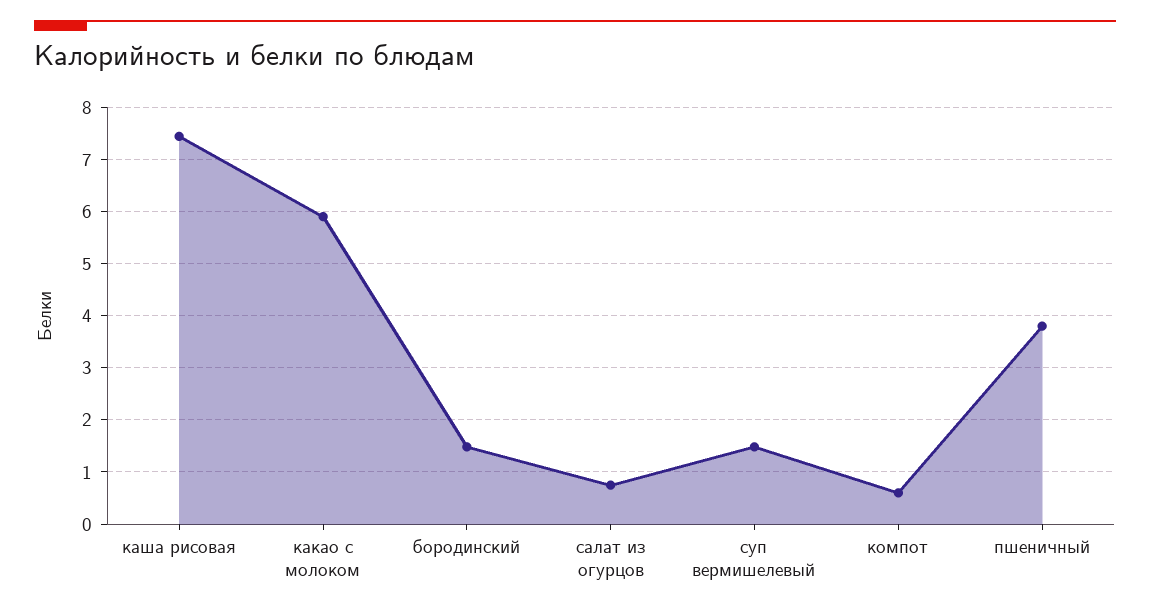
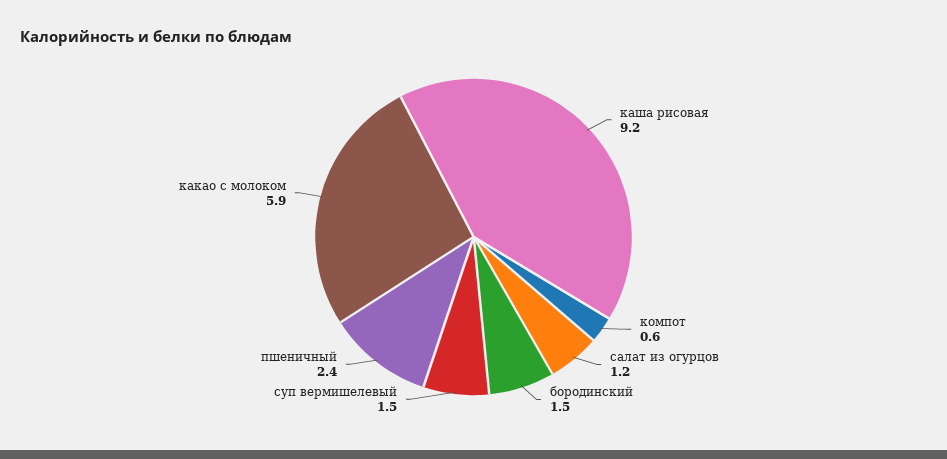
  {
-   "каша рисовая": 7.4,
+   "каша рисовая": 9.2,
    "какао с молоком": 5.9,
    "бородинский": 1.5,
-   "салат из огурцов": 0.8,
+   "салат из огурцов": 1.2,
    "суп вермишелевый": 1.5,
    "компот": 0.6,
-   "пшеничный": 3.8
+   "пшеничный": 2.4
  }

